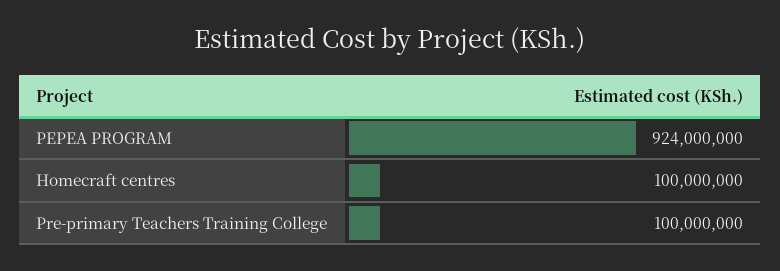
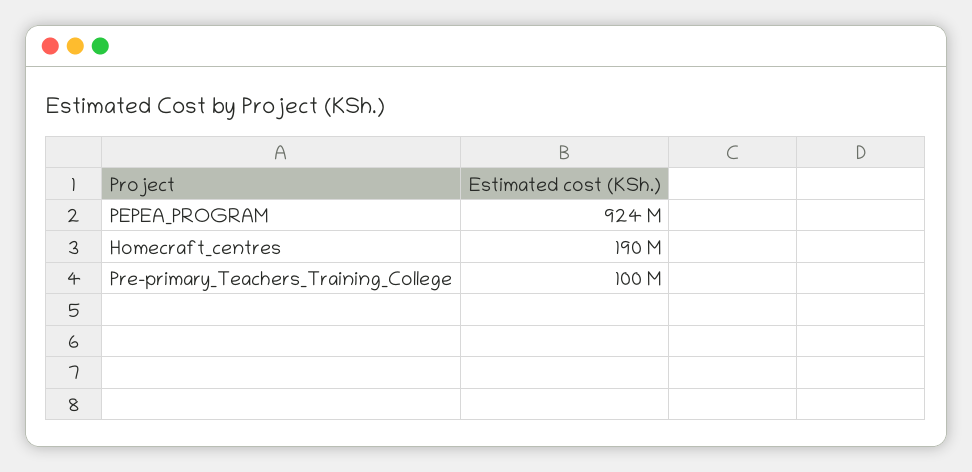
  {
    "PEPEA PROGRAM": 924000000,
-   "Homecraft centres": 100000000,
+   "Homecraft centres": 190000000,
    "Pre-primary Teachers Training College": 100000000
  }

